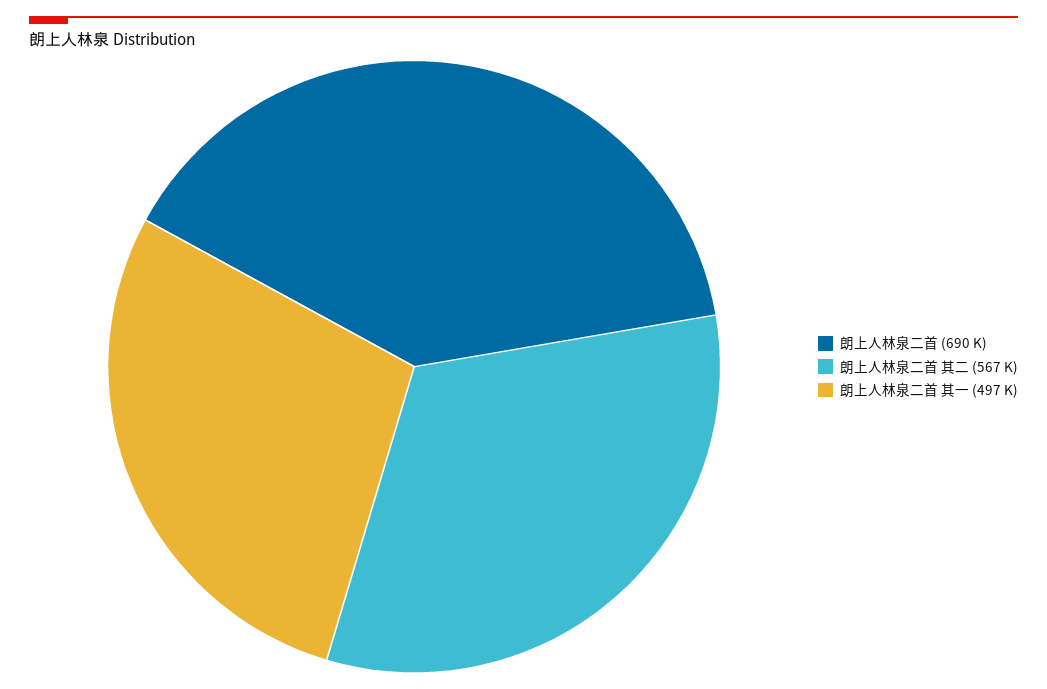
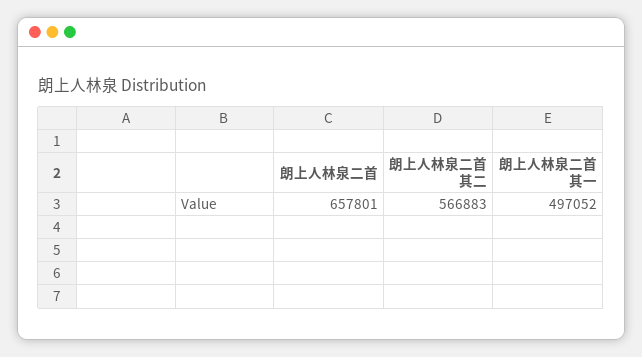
  {
-   "朗上人林泉二首": 690000,
+   "朗上人林泉二首": 657801,
    "朗上人林泉二首 其二": 566883,
    "朗上人林泉二首 其一": 497052
  }

